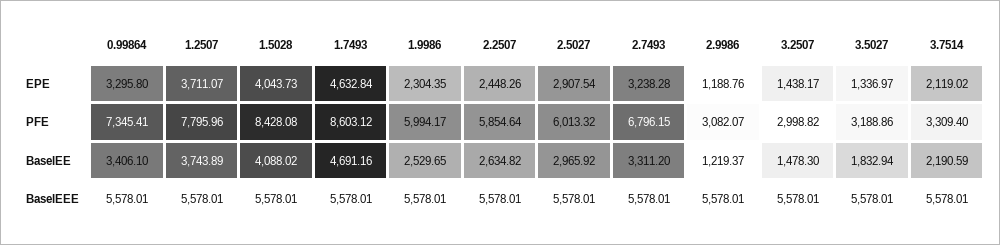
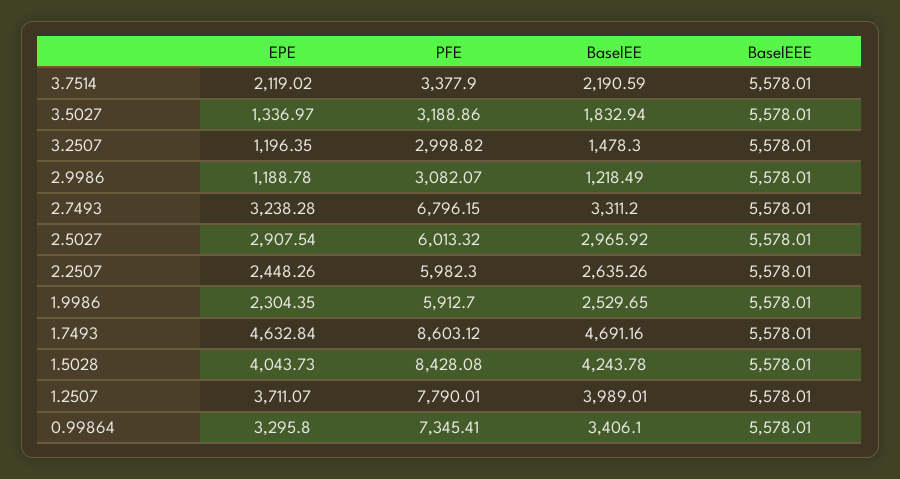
  {
    "0.99864": {
      "EPE": 3295.8,
      "PFE": 7345.41,
      "BaselEE": 3406.1,
      "BaselEEE": 5578.01
    },
    "1.2507": {
      "EPE": 3711.07,
-     "PFE": 7795.96,
+     "PFE": 7790.01,
-     "BaselEE": 3743.89,
+     "BaselEE": 3989.01,
      "BaselEEE": 5578.01
    },
    "1.5028": {
      "EPE": 4043.73,
      "PFE": 8428.08,
-     "BaselEE": 4088.02,
+     "BaselEE": 4243.78,
      "BaselEEE": 5578.01
    },
    "1.7493": {
      "EPE": 4632.84,
      "PFE": 8603.12,
      "BaselEE": 4691.16,
      "BaselEEE": 5578.01
    },
    "1.9986": {
      "EPE": 2304.35,
-     "PFE": 5994.17,
+     "PFE": 5912.7,
      "BaselEE": 2529.65,
      "BaselEEE": 5578.01
    },
    "2.2507": {
      "EPE": 2448.26,
-     "PFE": 5854.64,
+     "PFE": 5982.3,
-     "BaselEE": 2634.82,
+     "BaselEE": 2635.26,
      "BaselEEE": 5578.01
    },
    "2.5027": {
      "EPE": 2907.54,
      "PFE": 6013.32,
      "BaselEE": 2965.92,
      "BaselEEE": 5578.01
    },
    "2.7493": {
      "EPE": 3238.28,
      "PFE": 6796.15,
      "BaselEE": 3311.2,
      "BaselEEE": 5578.01
    },
    "2.9986": {
-     "EPE": 1188.76,
+     "EPE": 1188.78,
      "PFE": 3082.07,
-     "BaselEE": 1219.37,
+     "BaselEE": 1218.49,
      "BaselEEE": 5578.01
    },
    "3.2507": {
-     "EPE": 1438.17,
+     "EPE": 1196.35,
      "PFE": 2998.82,
      "BaselEE": 1478.3,
      "BaselEEE": 5578.01
    },
    "3.5027": {
      "EPE": 1336.97,
      "PFE": 3188.86,
      "BaselEE": 1832.94,
      "BaselEEE": 5578.01
    },
    "3.7514": {
      "EPE": 2119.02,
-     "PFE": 3309.4,
+     "PFE": 3377.9,
      "BaselEE": 2190.59,
      "BaselEEE": 5578.01
    }
  }

